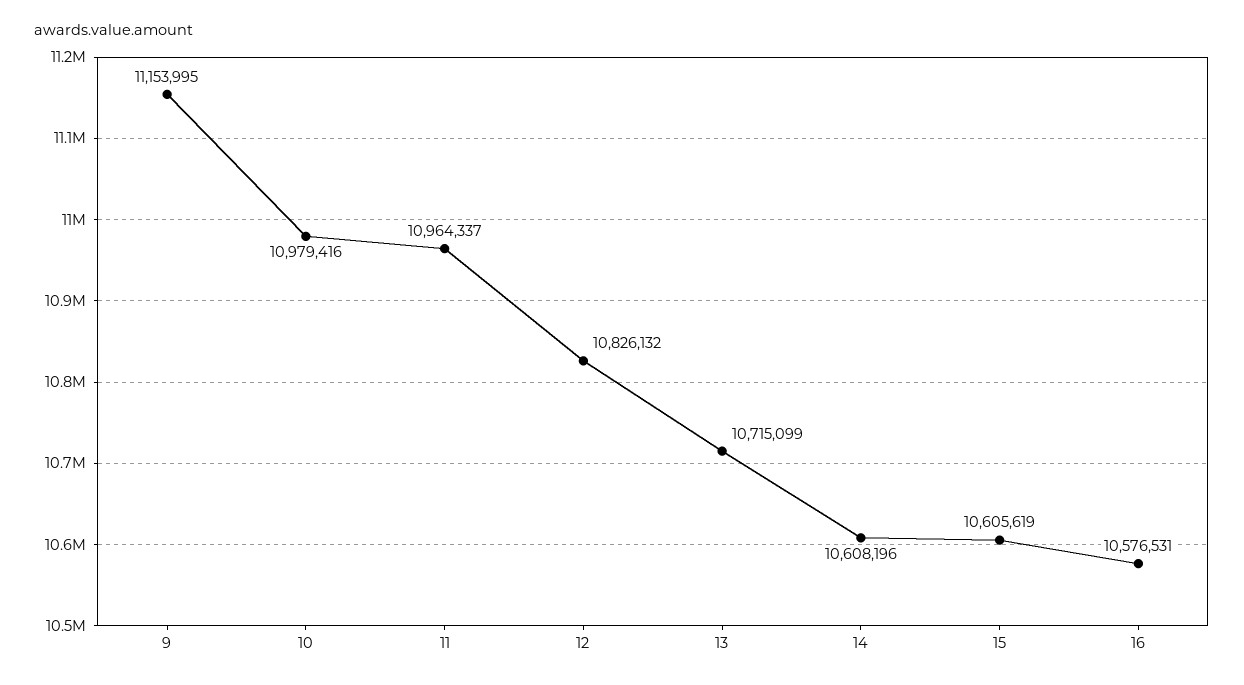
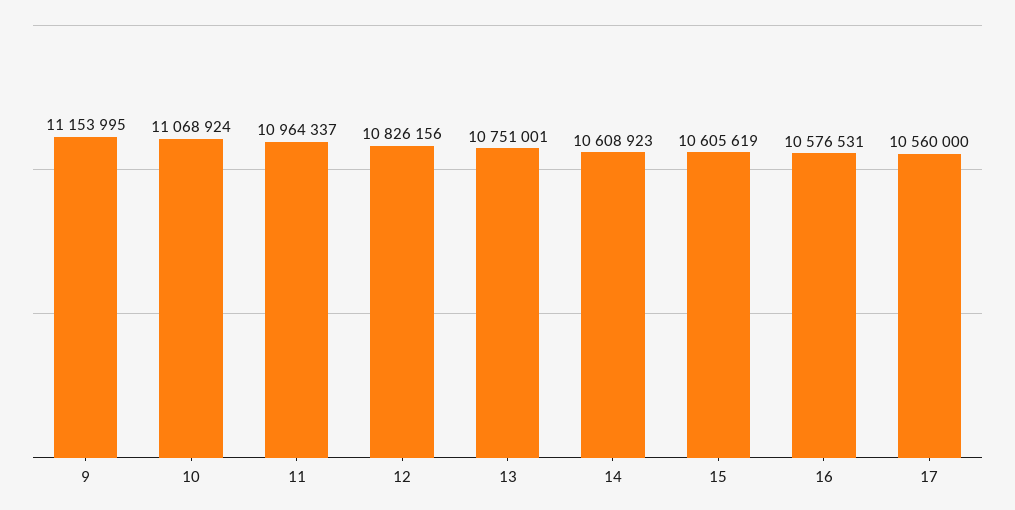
  {
    "9": 11153995,
-   "10": 10979416,
+   "10": 11068924,
    "11": 10964337,
-   "12": 10826132,
+   "12": 10826156,
-   "13": 10715099,
+   "13": 10751001,
-   "14": 10608196,
+   "14": 10608923,
    "15": 10605619,
-   "16": 10576531
+   "16": 10576531,
+   "17": 10560000
  }

